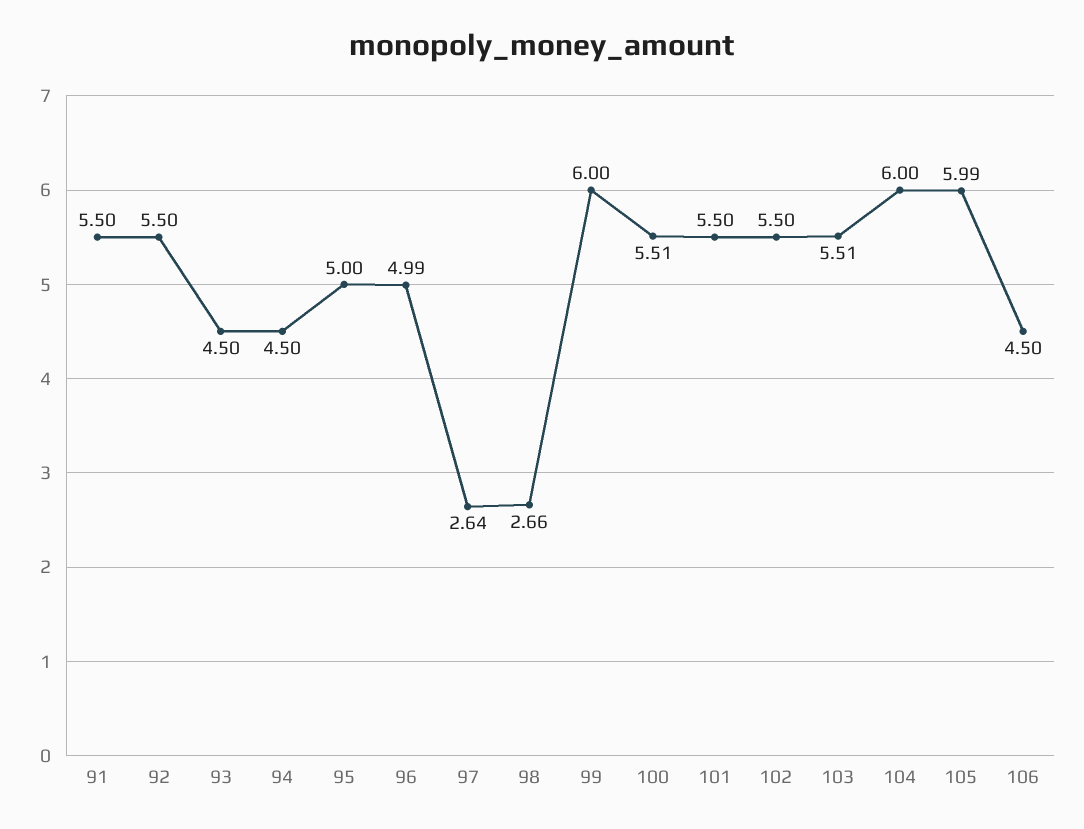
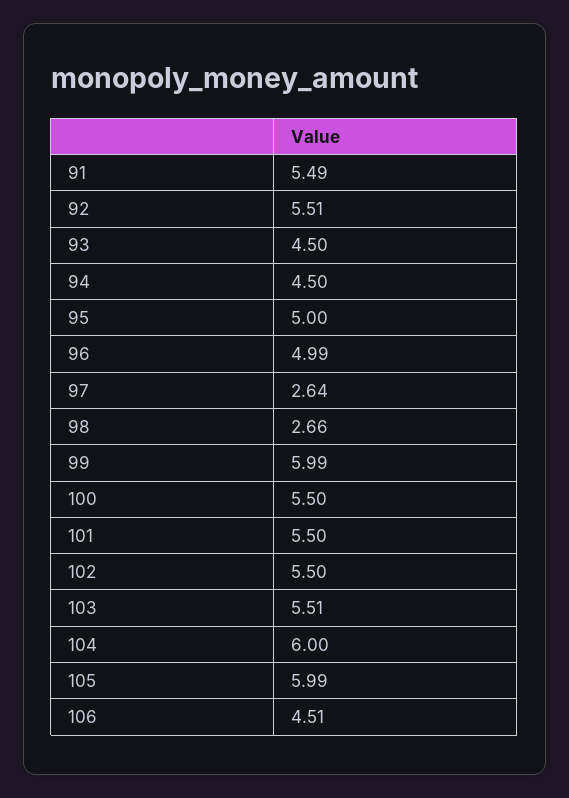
  {
-   "91": 5.5,
+   "91": 5.49,
-   "92": 5.5,
+   "92": 5.51,
    "93": 4.5,
    "94": 4.5,
    "95": 5,
    "96": 4.99,
    "97": 2.64,
    "98": 2.66,
-   "99": 6,
+   "99": 5.99,
-   "100": 5.51,
+   "100": 5.5,
    "101": 5.5,
    "102": 5.5,
    "103": 5.51,
    "104": 6,
    "105": 5.99,
-   "106": 4.5
+   "106": 4.51
  }

